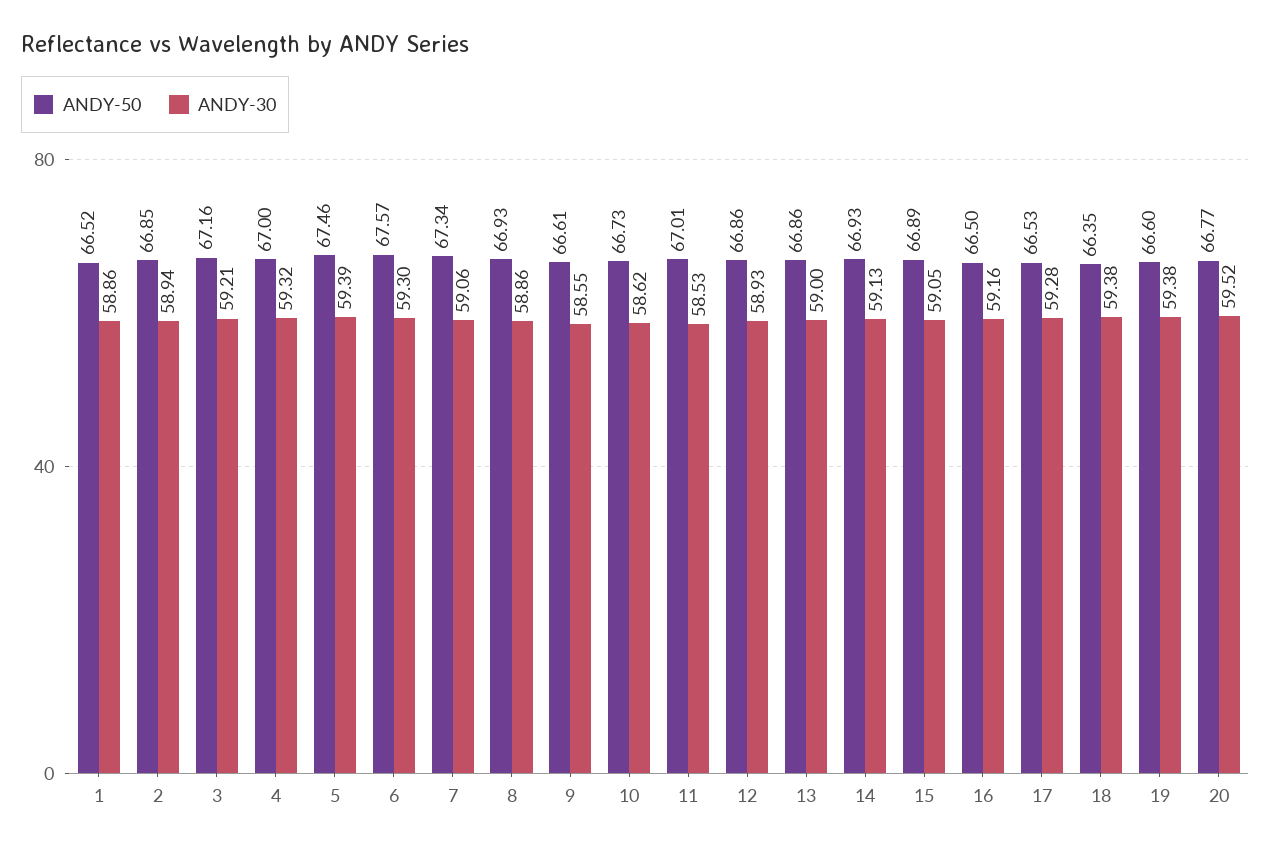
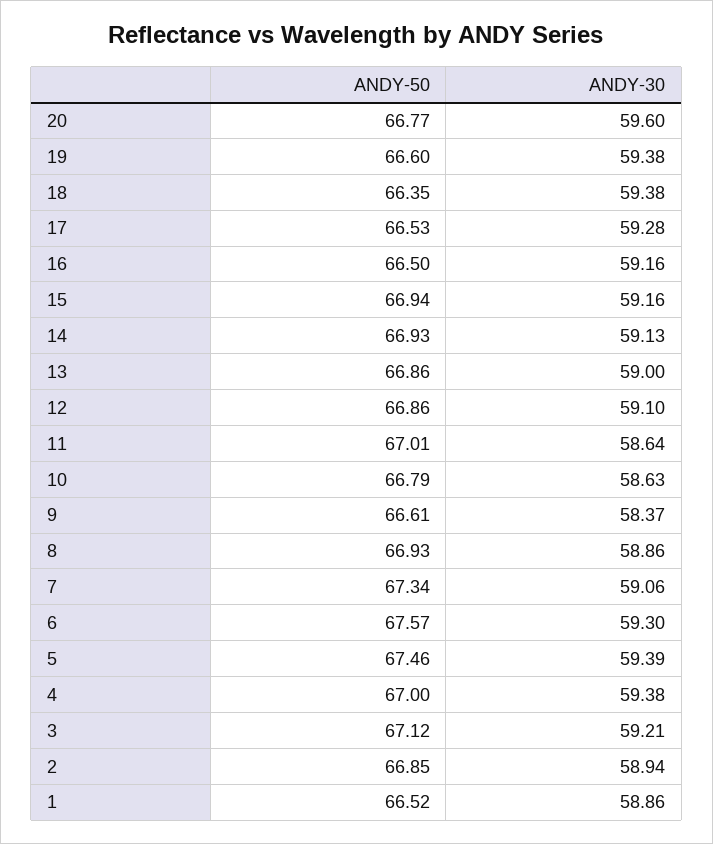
  {
    "ANDY-50": {
      "1": 66.52,
      "2": 66.85,
-     "3": 67.16,
+     "3": 67.12,
      "4": 67,
      "5": 67.46,
      "6": 67.57,
      "7": 67.34,
      "8": 66.93,
      "9": 66.61,
-     "10": 66.73,
+     "10": 66.79,
      "11": 67.01,
      "12": 66.86,
      "13": 66.86,
      "14": 66.93,
-     "15": 66.89,
+     "15": 66.94,
      "16": 66.5,
      "17": 66.53,
      "18": 66.35,
      "19": 66.6,
      "20": 66.77
    },
    "ANDY-30": {
      "1": 58.86,
      "2": 58.94,
      "3": 59.21,
-     "4": 59.32,
+     "4": 59.38,
      "5": 59.39,
      "6": 59.3,
      "7": 59.06,
      "8": 58.86,
-     "9": 58.55,
+     "9": 58.37,
-     "10": 58.62,
+     "10": 58.63,
-     "11": 58.53,
+     "11": 58.64,
-     "12": 58.93,
+     "12": 59.1,
      "13": 59,
      "14": 59.13,
-     "15": 59.05,
+     "15": 59.16,
      "16": 59.16,
      "17": 59.28,
      "18": 59.38,
      "19": 59.38,
-     "20": 59.52
+     "20": 59.6
    }
  }

